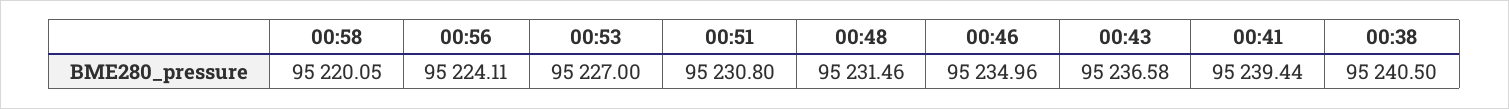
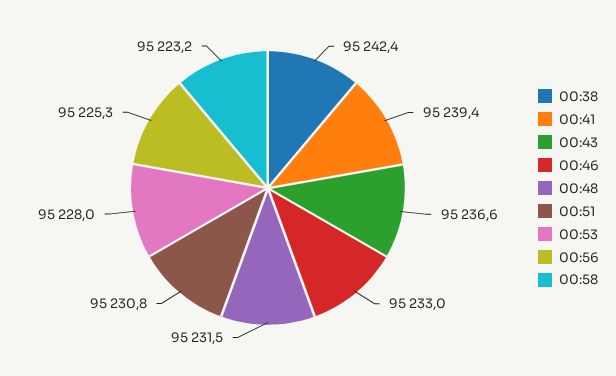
  {
-   "00:58": 95220.05,
+   "00:58": 95223.2,
-   "00:56": 95224.11,
+   "00:56": 95225.3,
-   "00:53": 95227,
+   "00:53": 95228,
    "00:51": 95230.8,
    "00:48": 95231.46,
-   "00:46": 95234.96,
+   "00:46": 95233,
    "00:43": 95236.58,
    "00:41": 95239.44,
-   "00:38": 95240.5
+   "00:38": 95242.4
  }

